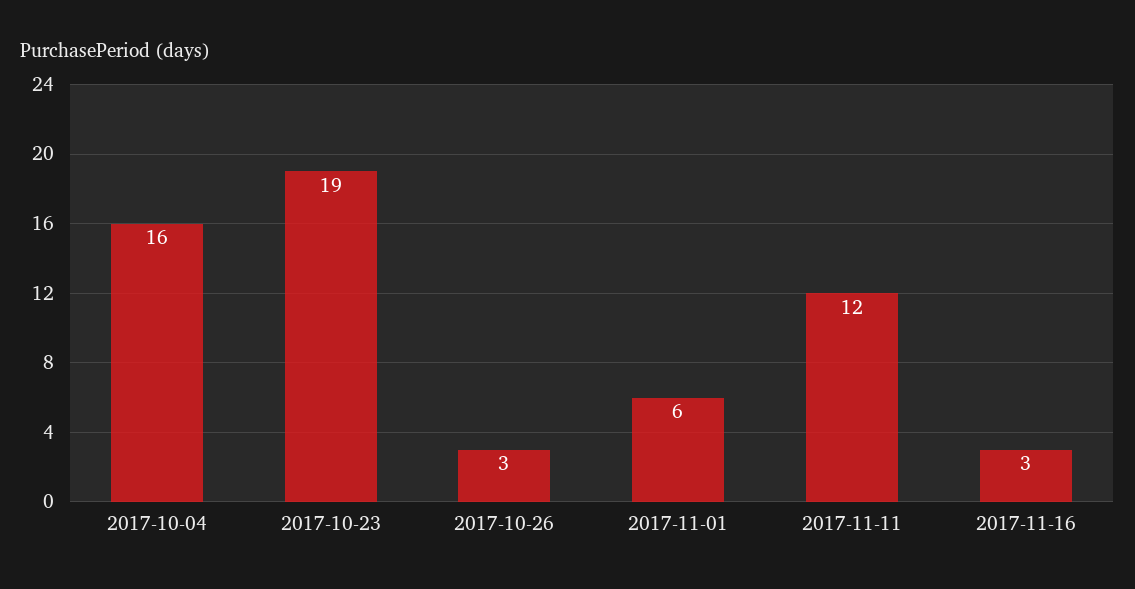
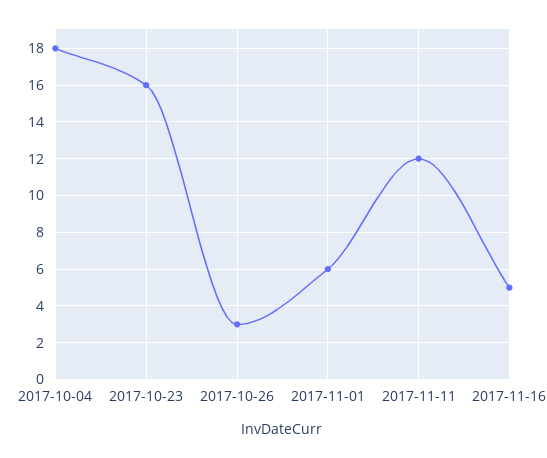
  {
-   "2017-10-04": 16,
+   "2017-10-04": 18,
-   "2017-10-23": 19,
+   "2017-10-23": 16,
    "2017-10-26": 3,
    "2017-11-01": 6,
    "2017-11-11": 12,
-   "2017-11-16": 3
+   "2017-11-16": 5
  }

